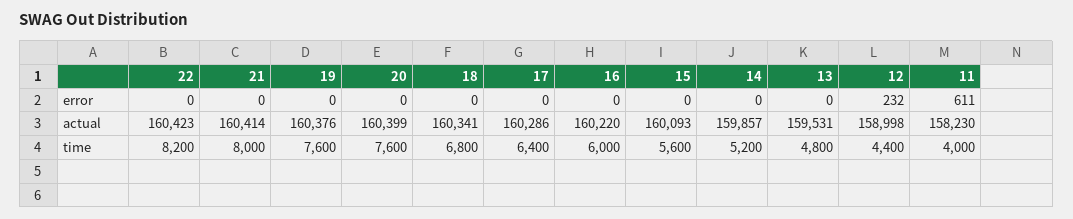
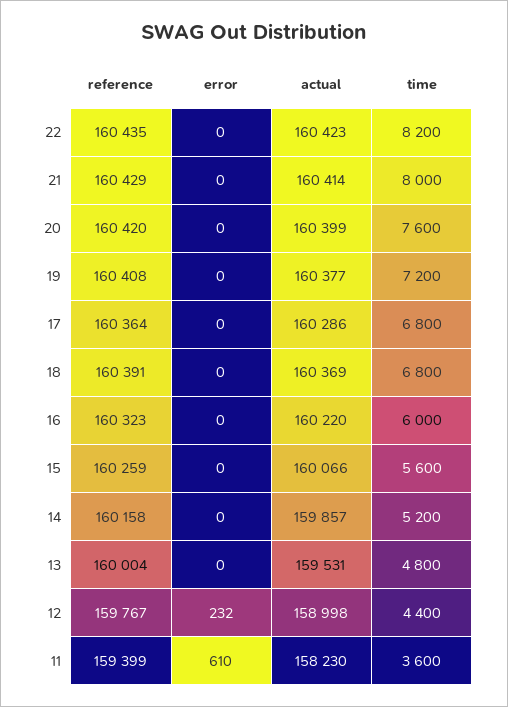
  {
    "22": {
      "error": 0,
      "actual": 160423,
-     "time": 8200
+     "time": 8200,
+     "reference": 160435
    },
    "21": {
      "error": 0,
      "actual": 160414,
-     "time": 8000
+     "time": 8000,
+     "reference": 160429
    },
    "19": {
      "error": 0,
-     "actual": 160376,
+     "actual": 160377,
-     "time": 7600
+     "time": 7200,
+     "reference": 160408
    },
    "20": {
      "error": 0,
      "actual": 160399,
-     "time": 7600
+     "time": 7600,
+     "reference": 160420
    },
    "18": {
      "error": 0,
-     "actual": 160341,
+     "actual": 160369,
-     "time": 6800
+     "time": 6800,
+     "reference": 160391
    },
    "17": {
      "error": 0,
      "actual": 160286,
-     "time": 6400
+     "time": 6800,
+     "reference": 160364
    },
    "16": {
      "error": 0,
      "actual": 160220,
-     "time": 6000
+     "time": 6000,
+     "reference": 160323
    },
    "15": {
      "error": 0,
-     "actual": 160093,
+     "actual": 160066,
-     "time": 5600
+     "time": 5600,
+     "reference": 160259
    },
    "14": {
      "error": 0,
      "actual": 159857,
-     "time": 5200
+     "time": 5200,
+     "reference": 160158
    },
    "13": {
      "error": 0,
      "actual": 159531,
-     "time": 4800
+     "time": 4800,
+     "reference": 160004
    },
    "12": {
      "error": 232,
      "actual": 158998,
-     "time": 4400
+     "time": 4400,
+     "reference": 159767
    },
    "11": {
-     "error": 611,
+     "error": 610,
      "actual": 158230,
-     "time": 4000
+     "time": 3600,
+     "reference": 159399
    }
  }

